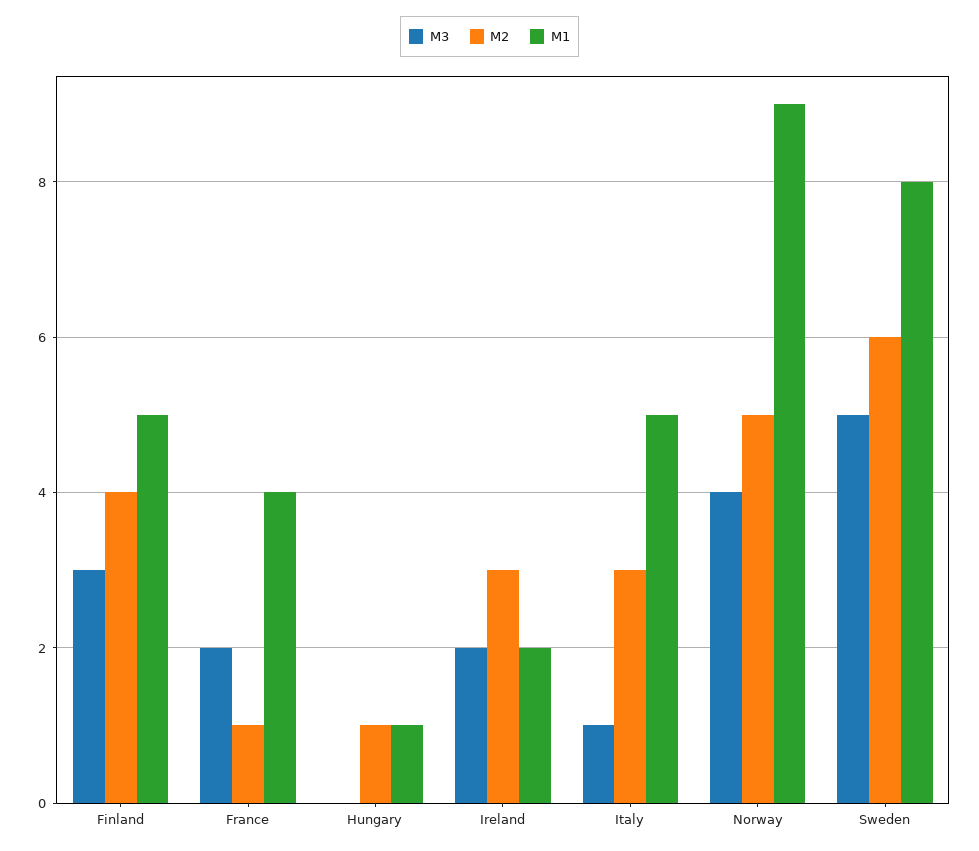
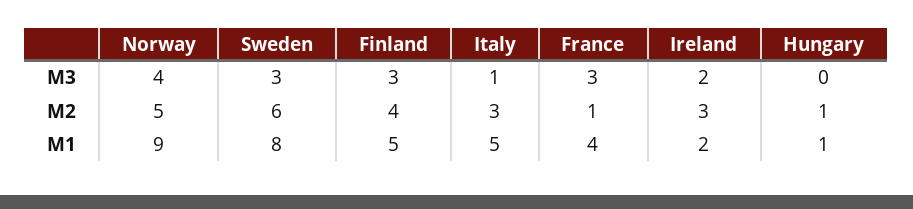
  {
    "M3": {
      "Finland": 3,
-     "France": 2,
+     "France": 3,
      "Hungary": 0,
      "Ireland": 2,
      "Italy": 1,
      "Norway": 4,
-     "Sweden": 5
+     "Sweden": 3
    },
    "M2": {
      "Finland": 4,
      "France": 1,
      "Hungary": 1,
      "Ireland": 3,
      "Italy": 3,
      "Norway": 5,
      "Sweden": 6
    },
    "M1": {
      "Finland": 5,
      "France": 4,
      "Hungary": 1,
      "Ireland": 2,
      "Italy": 5,
      "Norway": 9,
      "Sweden": 8
    }
  }

